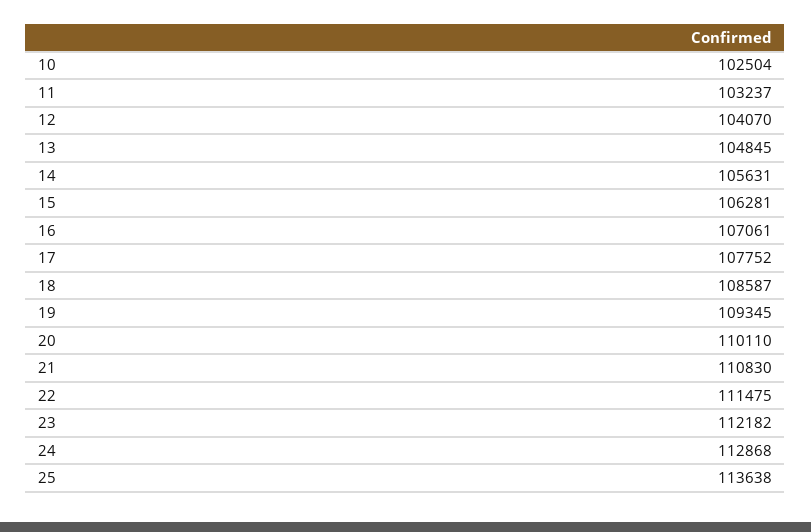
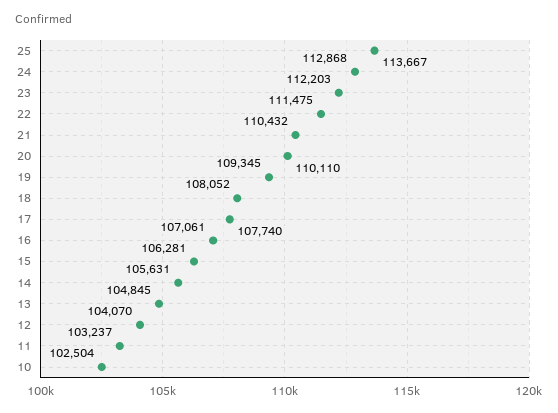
  {
    "10": 102504,
    "11": 103237,
    "12": 104070,
    "13": 104845,
    "14": 105631,
    "15": 106281,
    "16": 107061,
-   "17": 107752,
+   "17": 107740,
-   "18": 108587,
+   "18": 108052,
    "19": 109345,
    "20": 110110,
-   "21": 110830,
+   "21": 110432,
    "22": 111475,
-   "23": 112182,
+   "23": 112203,
    "24": 112868,
-   "25": 113638
+   "25": 113667
  }

